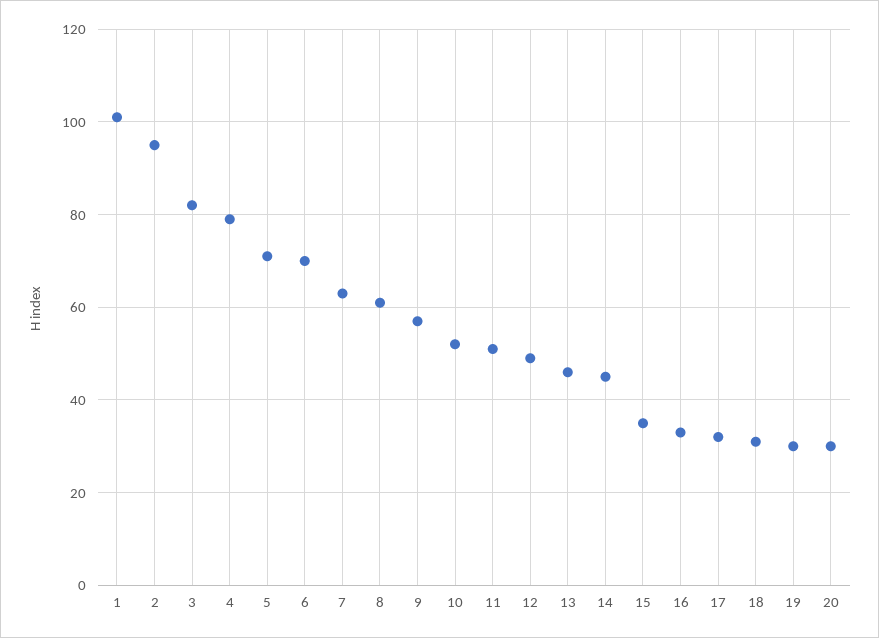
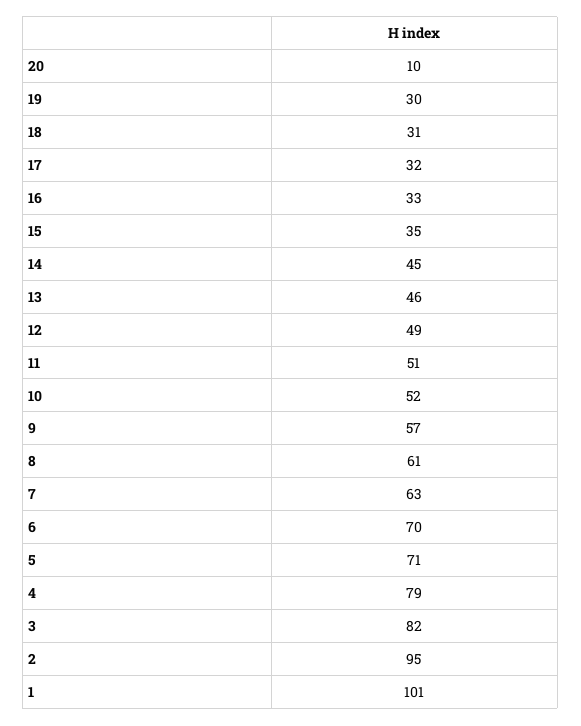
  {
    "1": 101,
    "2": 95,
    "3": 82,
    "4": 79,
    "5": 71,
    "6": 70,
    "7": 63,
    "8": 61,
    "9": 57,
    "10": 52,
    "11": 51,
    "12": 49,
    "13": 46,
    "14": 45,
    "15": 35,
    "16": 33,
    "17": 32,
    "18": 31,
    "19": 30,
-   "20": 30
+   "20": 10
  }

